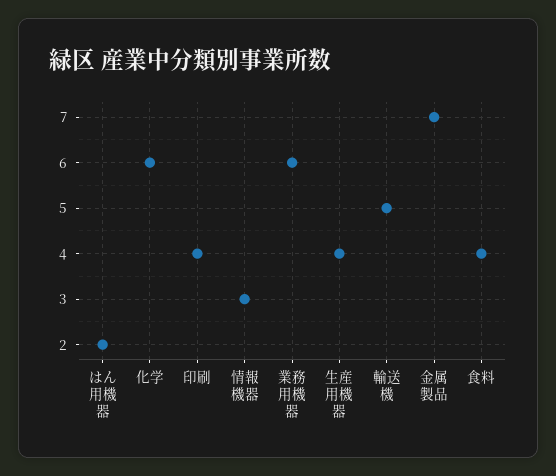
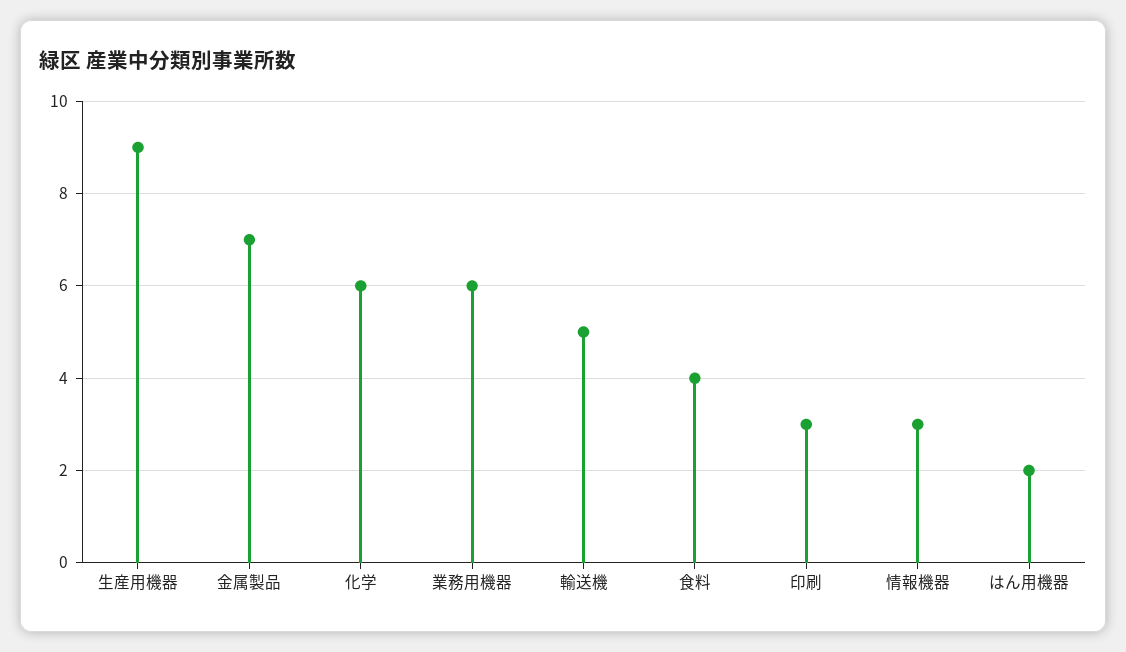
  {
    "はん用機器": 2,
    "化学": 6,
-   "印刷": 4,
+   "印刷": 3,
    "情報機器": 3,
    "業務用機器": 6,
-   "生産用機器": 4,
+   "生産用機器": 9,
    "輸送機": 5,
    "金属製品": 7,
    "食料": 4
  }

